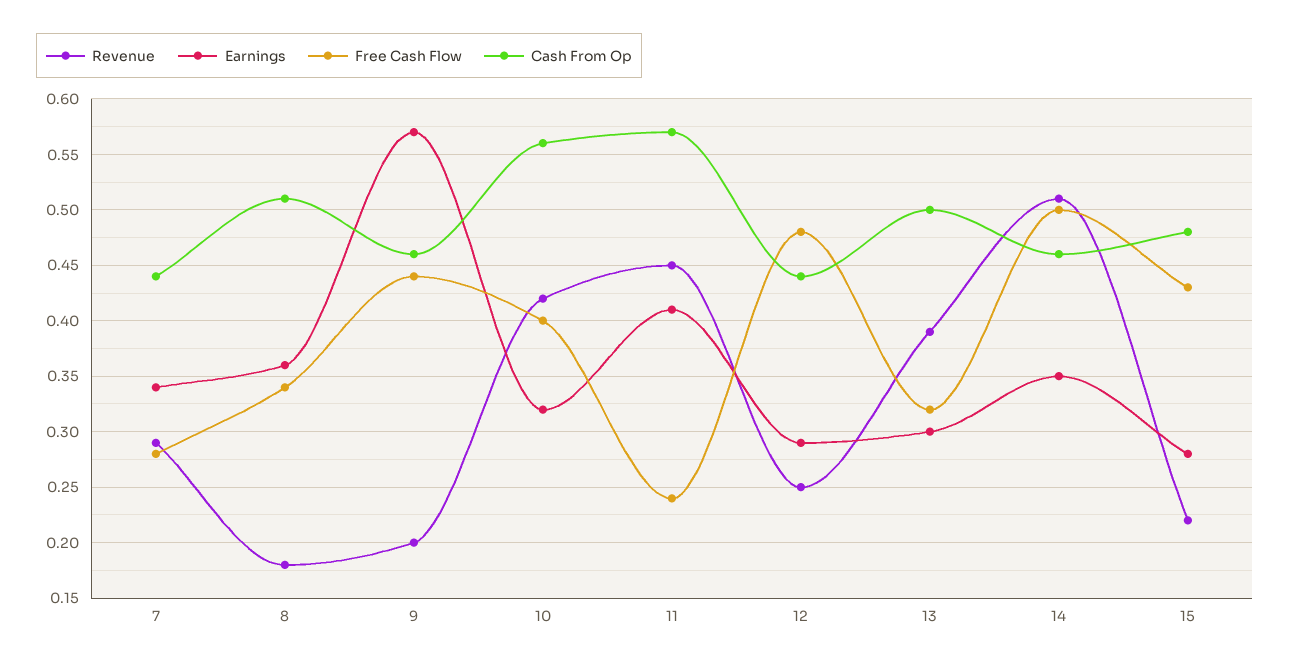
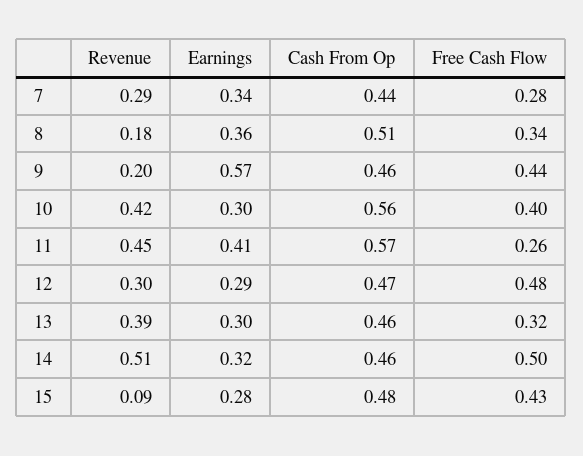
  {
    "Revenue": {
      "7": 0.29,
      "8": 0.18,
      "9": 0.2,
      "10": 0.42,
      "11": 0.45,
-     "12": 0.25,
+     "12": 0.3,
      "13": 0.39,
      "14": 0.51,
-     "15": 0.22
+     "15": 0.09
    },
    "Earnings": {
      "7": 0.34,
      "8": 0.36,
      "9": 0.57,
-     "10": 0.32,
+     "10": 0.3,
      "11": 0.41,
      "12": 0.29,
      "13": 0.3,
-     "14": 0.35,
+     "14": 0.32,
      "15": 0.28
    },
    "Free Cash Flow": {
      "7": 0.28,
      "8": 0.34,
      "9": 0.44,
      "10": 0.4,
-     "11": 0.24,
+     "11": 0.26,
      "12": 0.48,
      "13": 0.32,
      "14": 0.5,
      "15": 0.43
    },
    "Cash From Op": {
      "7": 0.44,
      "8": 0.51,
      "9": 0.46,
      "10": 0.56,
      "11": 0.57,
-     "12": 0.44,
+     "12": 0.47,
-     "13": 0.5,
+     "13": 0.46,
      "14": 0.46,
      "15": 0.48
    }
  }

